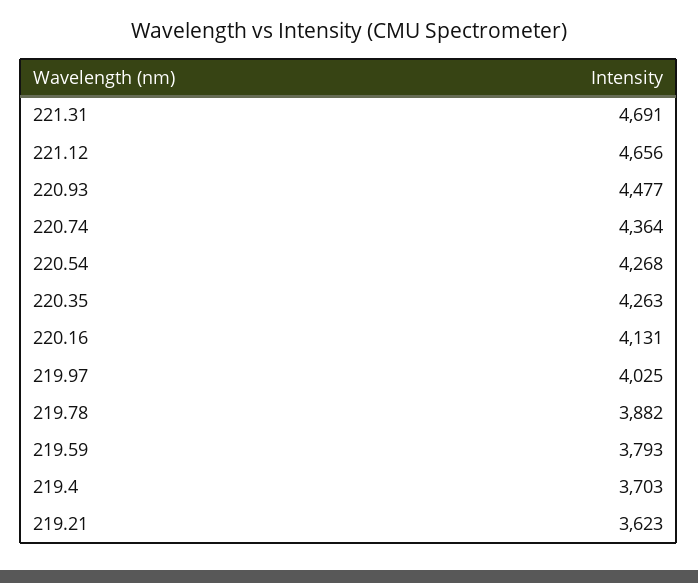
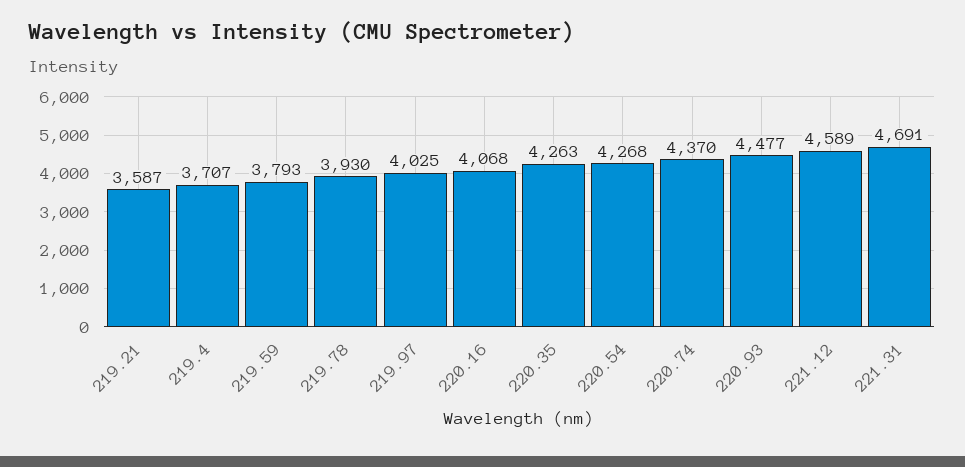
  {
    "221.31": 4691,
-   "221.12": 4656,
+   "221.12": 4589,
    "220.93": 4477,
-   "220.74": 4364,
+   "220.74": 4370,
    "220.54": 4268,
    "220.35": 4263,
-   "220.16": 4131,
+   "220.16": 4068,
    "219.97": 4025,
-   "219.78": 3882,
+   "219.78": 3930,
    "219.59": 3793,
-   "219.4": 3703,
+   "219.4": 3707,
-   "219.21": 3623
+   "219.21": 3587
  }

